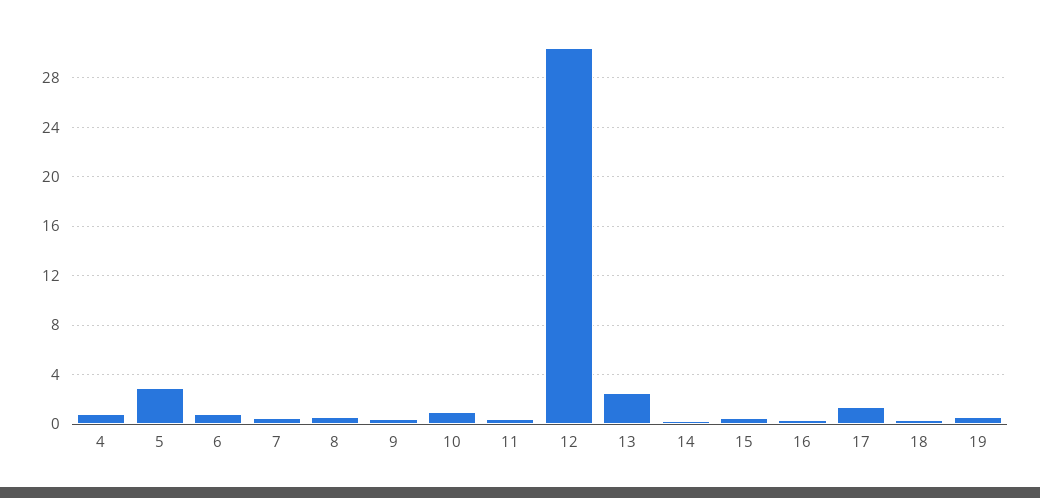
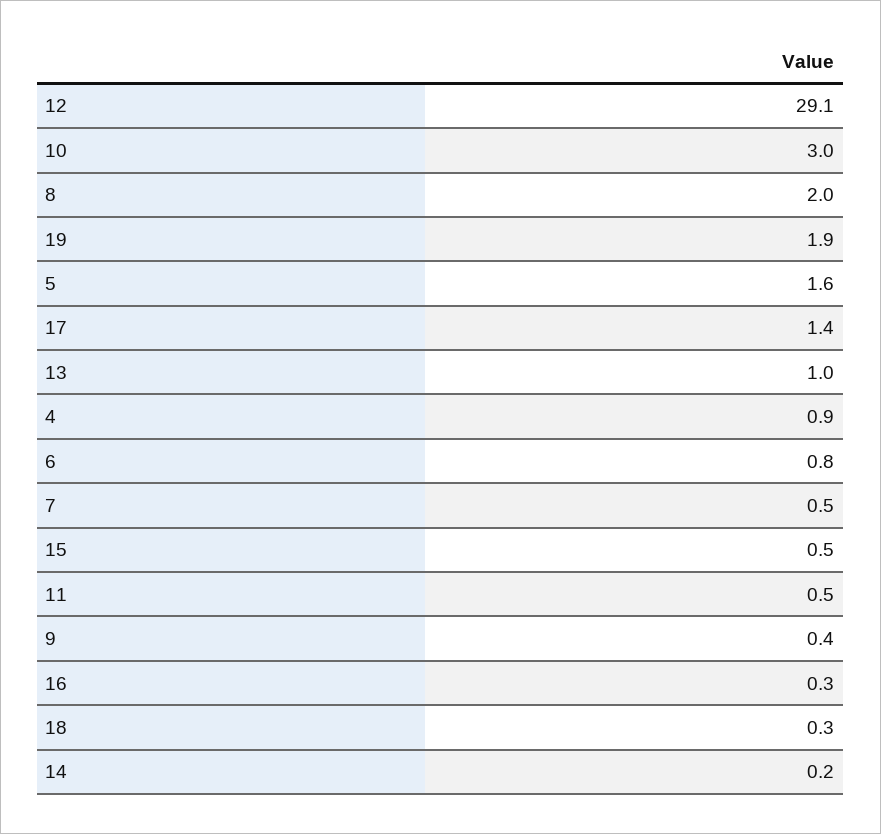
  {
    "4": 0.9,
-   "5": 3,
+   "5": 1.6,
    "6": 0.8,
    "7": 0.5,
-   "8": 0.5,
+   "8": 2,
    "9": 0.4,
-   "10": 1,
+   "10": 3,
    "11": 0.5,
-   "12": 30.5,
+   "12": 29.1,
-   "13": 2.5,
+   "13": 1,
    "14": 0.2,
    "15": 0.5,
    "16": 0.3,
    "17": 1.4,
    "18": 0.3,
-   "19": 0.5
+   "19": 1.9
  }

